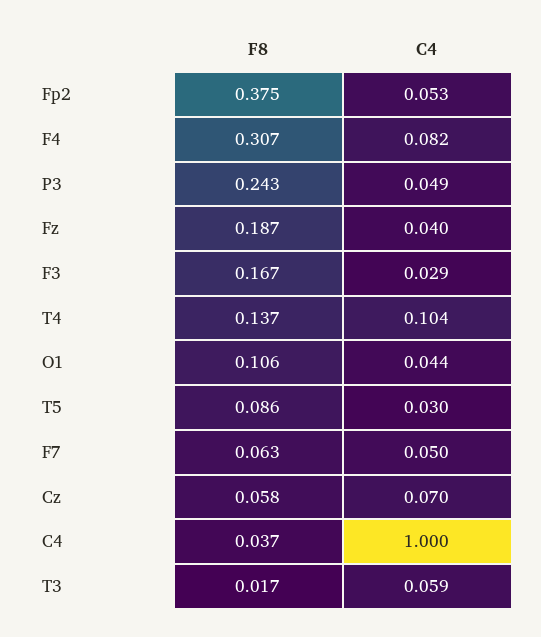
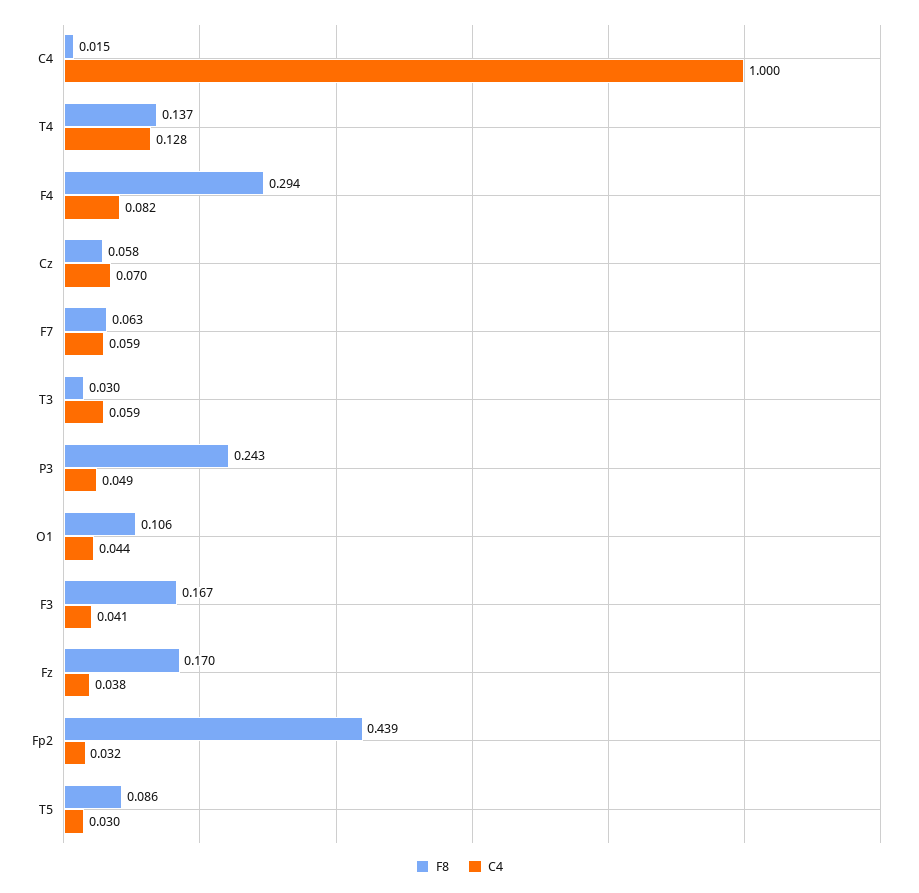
  {
    "F8": {
-     "Fp2": 0.375,
+     "Fp2": 0.439,
-     "F4": 0.307,
+     "F4": 0.294,
      "P3": 0.243,
-     "Fz": 0.187,
+     "Fz": 0.17,
      "F3": 0.167,
      "T4": 0.137,
      "O1": 0.106,
      "T5": 0.086,
      "F7": 0.063,
      "Cz": 0.058,
-     "C4": 0.037,
+     "C4": 0.015,
-     "T3": 0.017
+     "T3": 0.03
    },
    "C4": {
-     "Fp2": 0.053,
+     "Fp2": 0.032,
      "F4": 0.082,
      "P3": 0.049,
-     "Fz": 0.04,
+     "Fz": 0.038,
-     "F3": 0.029,
+     "F3": 0.041,
-     "T4": 0.104,
+     "T4": 0.128,
      "O1": 0.044,
      "T5": 0.03,
-     "F7": 0.05,
+     "F7": 0.059,
      "Cz": 0.07,
      "C4": 1,
      "T3": 0.059
    }
  }

